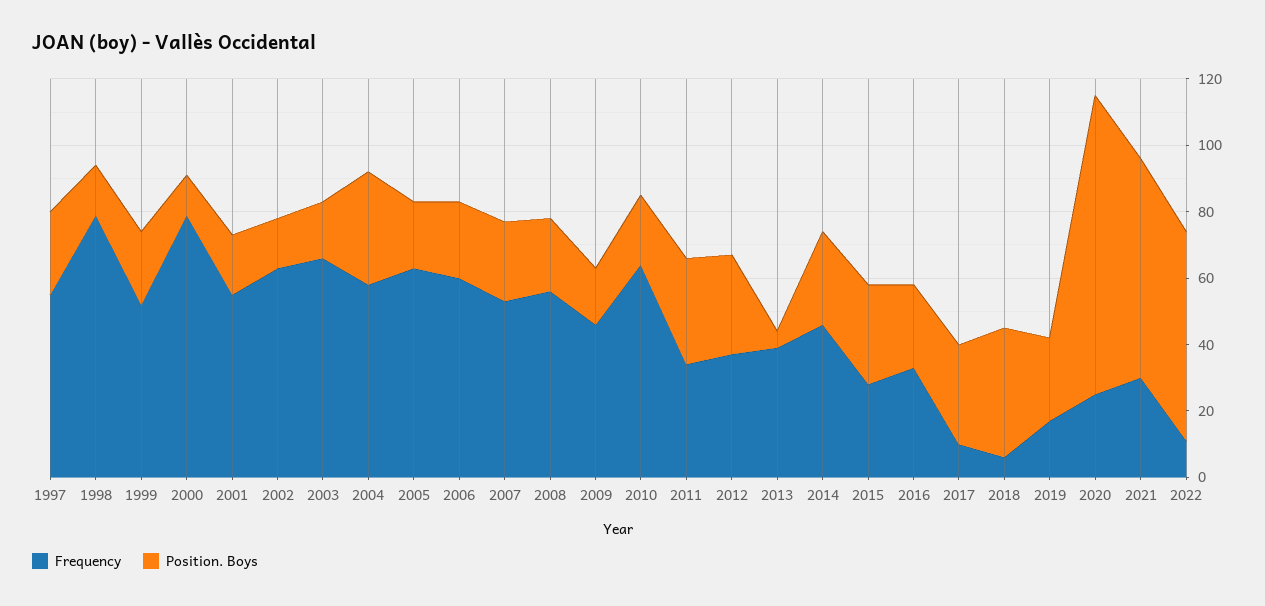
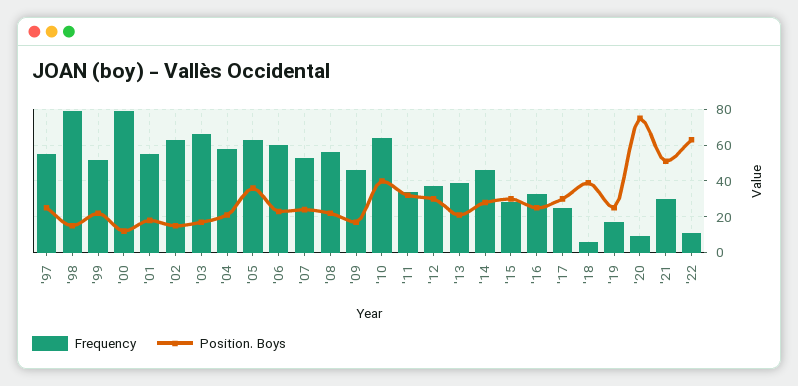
  {
    "Frequency": {
      "1997": 55,
      "1998": 80,
      "1999": 50,
      "2000": 80,
      "2001": 55,
      "2002": 65,
      "2003": 65,
      "2004": 60,
      "2005": 65,
      "2006": 60,
      "2007": 55,
      "2008": 55,
      "2009": 45,
      "2010": 65,
      "2011": 35,
      "2012": 35,
      "2013": 40,
      "2014": 45,
      "2015": 30,
      "2016": 35,
-     "2017": 10,
+     "2017": 25,
      "2018": 5,
      "2019": 15,
-     "2020": 25,
+     "2020": 10,
      "2021": 30,
      "2022": 10
    },
    "Position. Boys": {
      "1997": 25,
      "1998": 15,
      "1999": 20,
      "2000": 10,
      "2001": 20,
      "2002": 15,
      "2003": 15,
-     "2004": 35,
+     "2004": 20,
-     "2005": 20,
+     "2005": 35,
      "2006": 25,
      "2007": 25,
      "2008": 20,
      "2009": 15,
-     "2010": 20,
+     "2010": 40,
      "2011": 30,
      "2012": 30,
-     "2013": 5,
+     "2013": 20,
      "2014": 30,
      "2015": 30,
      "2016": 25,
      "2017": 30,
      "2018": 40,
      "2019": 25,
-     "2020": 90,
+     "2020": 75,
-     "2021": 65,
+     "2021": 50,
      "2022": 65
    }
  }

